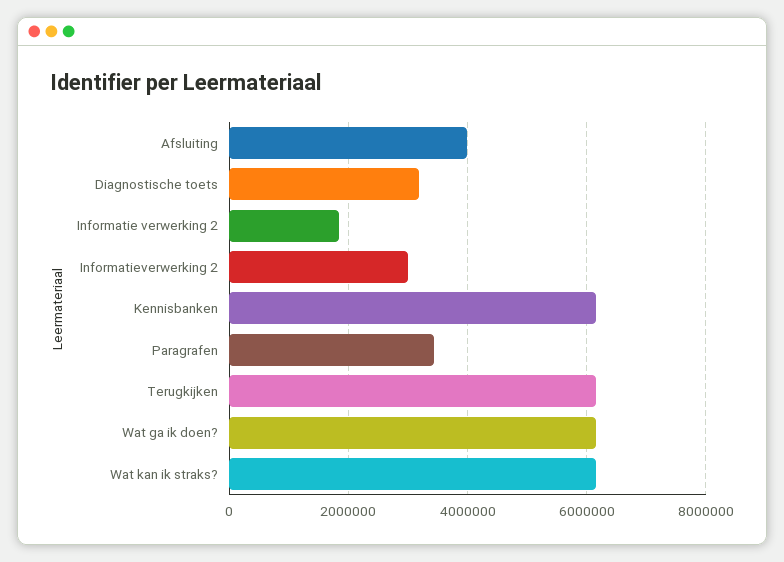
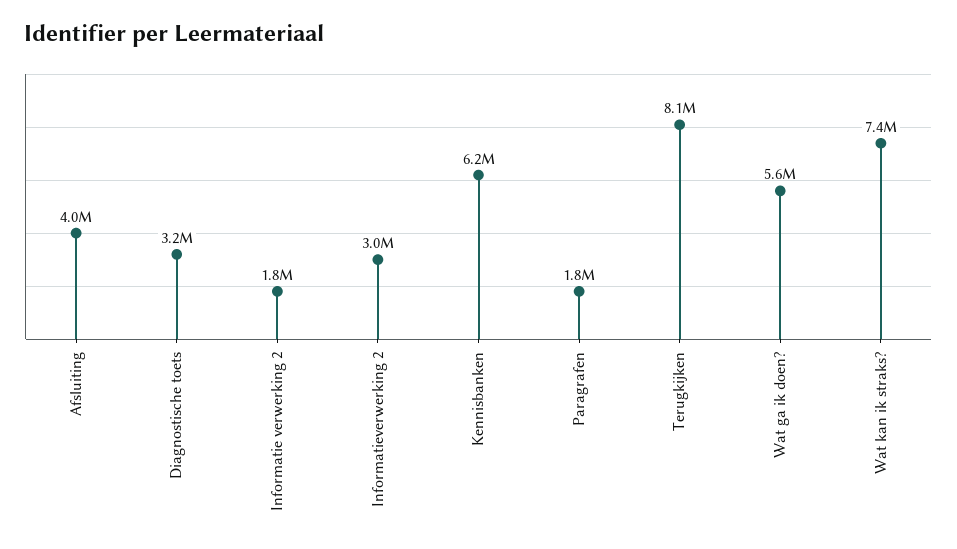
  {
    "Afsluiting": 4000000,
    "Diagnostische toets": 3200000,
    "Informatie verwerking 2": 1800000,
    "Informatieverwerking 2": 3000000,
    "Kennisbanken": 6200000,
-   "Paragrafen": 3400000,
+   "Paragrafen": 1800000,
-   "Terugkijken": 6200000,
+   "Terugkijken": 8100000,
-   "Wat ga ik doen?": 6200000,
+   "Wat ga ik doen?": 5600000,
-   "Wat kan ik straks?": 6200000
+   "Wat kan ik straks?": 7400000
  }

